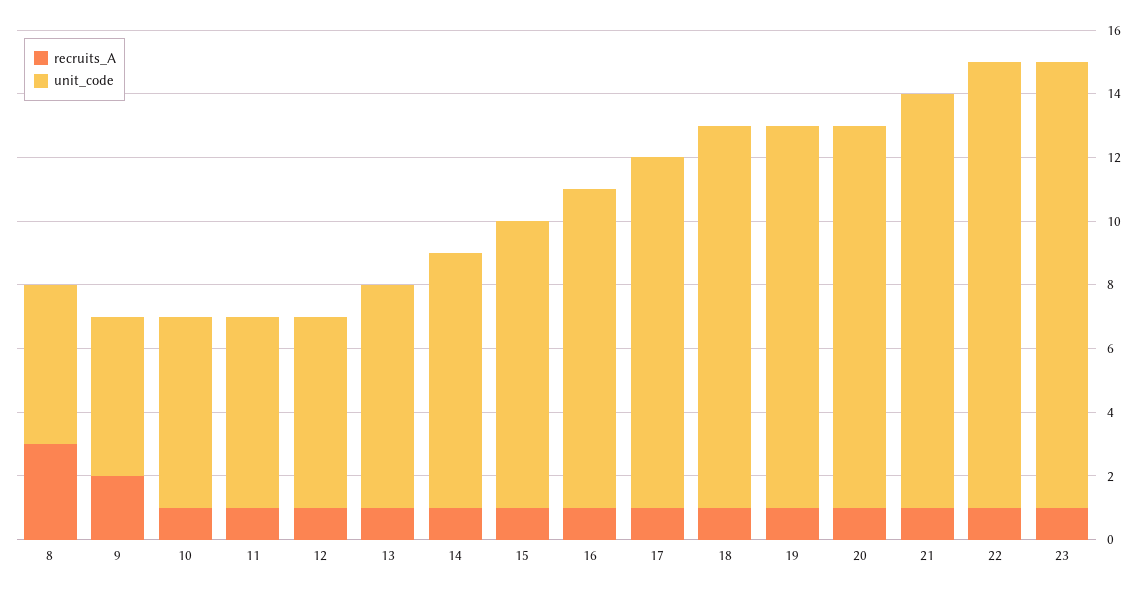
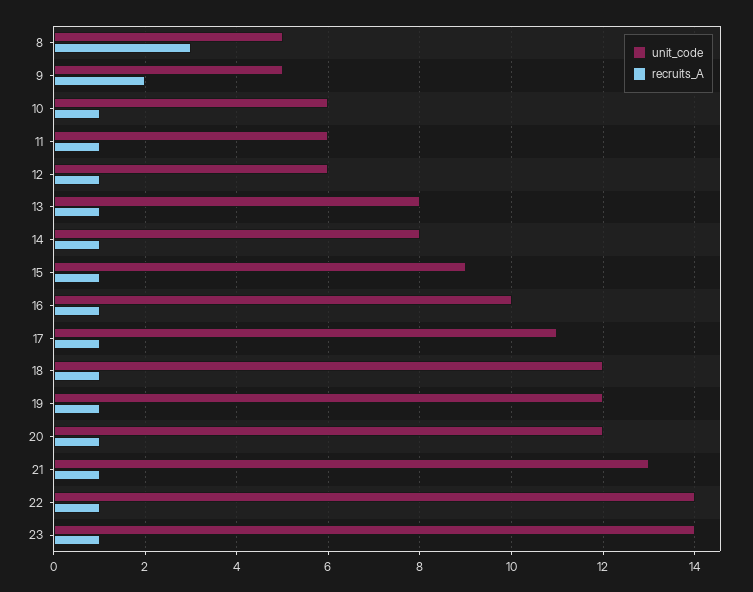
  {
    "recruits_A": {
      "8": 3,
      "9": 2,
      "10": 1,
      "11": 1,
      "12": 1,
      "13": 1,
      "14": 1,
      "15": 1,
      "16": 1,
      "17": 1,
      "18": 1,
      "19": 1,
      "20": 1,
      "21": 1,
      "22": 1,
      "23": 1
    },
    "unit_code": {
      "8": 5,
      "9": 5,
      "10": 6,
      "11": 6,
      "12": 6,
-     "13": 7,
+     "13": 8,
      "14": 8,
      "15": 9,
      "16": 10,
      "17": 11,
      "18": 12,
      "19": 12,
      "20": 12,
      "21": 13,
      "22": 14,
      "23": 14
    }
  }

